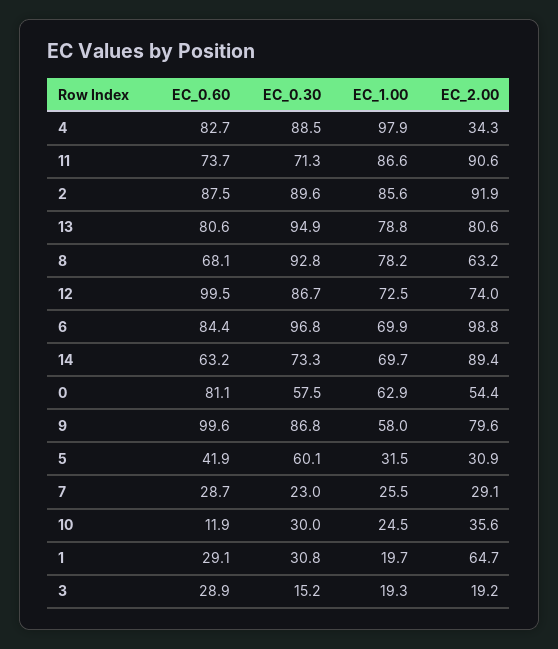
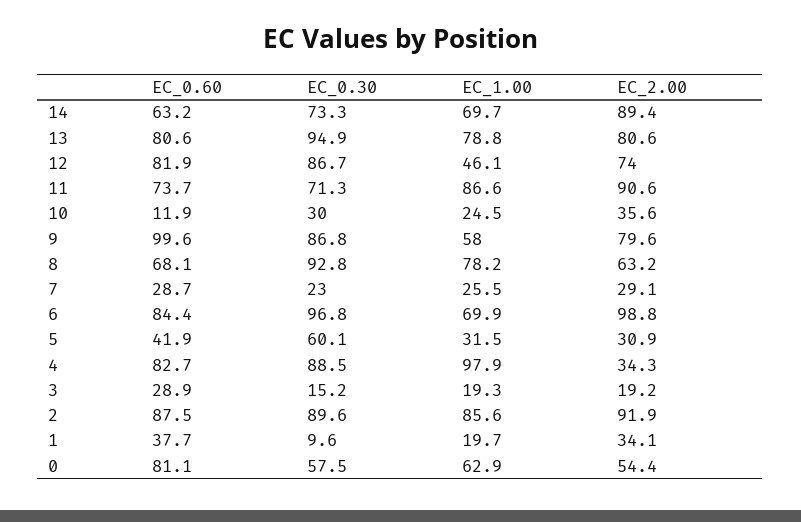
  {
    "EC_0.60": {
      "4": 82.7,
      "11": 73.7,
      "2": 87.5,
      "13": 80.6,
      "8": 68.1,
-     "12": 99.5,
+     "12": 81.9,
      "6": 84.4,
      "14": 63.2,
      "0": 81.1,
      "9": 99.6,
      "5": 41.9,
      "7": 28.7,
      "10": 11.9,
-     "1": 29.1,
+     "1": 37.7,
      "3": 28.9
    },
    "EC_0.30": {
      "4": 88.5,
      "11": 71.3,
      "2": 89.6,
      "13": 94.9,
      "8": 92.8,
      "12": 86.7,
      "6": 96.8,
      "14": 73.3,
      "0": 57.5,
      "9": 86.8,
      "5": 60.1,
      "7": 23,
      "10": 30,
-     "1": 30.8,
+     "1": 9.6,
      "3": 15.2
    },
    "EC_1.00": {
      "4": 97.9,
      "11": 86.6,
      "2": 85.6,
      "13": 78.8,
      "8": 78.2,
-     "12": 72.5,
+     "12": 46.1,
      "6": 69.9,
      "14": 69.7,
      "0": 62.9,
      "9": 58,
      "5": 31.5,
      "7": 25.5,
      "10": 24.5,
      "1": 19.7,
      "3": 19.3
    },
    "EC_2.00": {
      "4": 34.3,
      "11": 90.6,
      "2": 91.9,
      "13": 80.6,
      "8": 63.2,
      "12": 74,
      "6": 98.8,
      "14": 89.4,
      "0": 54.4,
      "9": 79.6,
      "5": 30.9,
      "7": 29.1,
      "10": 35.6,
-     "1": 64.7,
+     "1": 34.1,
      "3": 19.2
    }
  }

